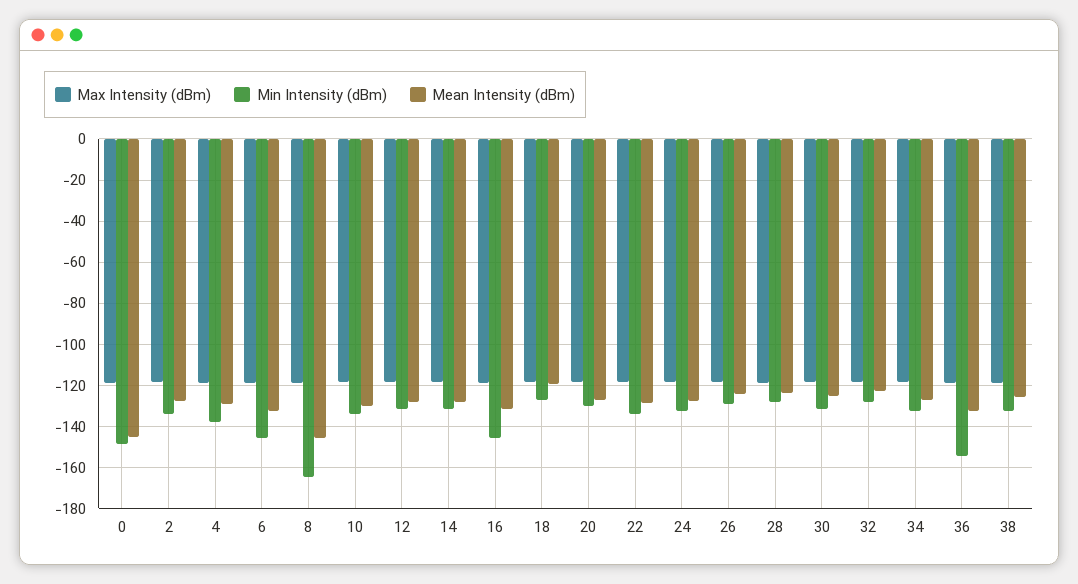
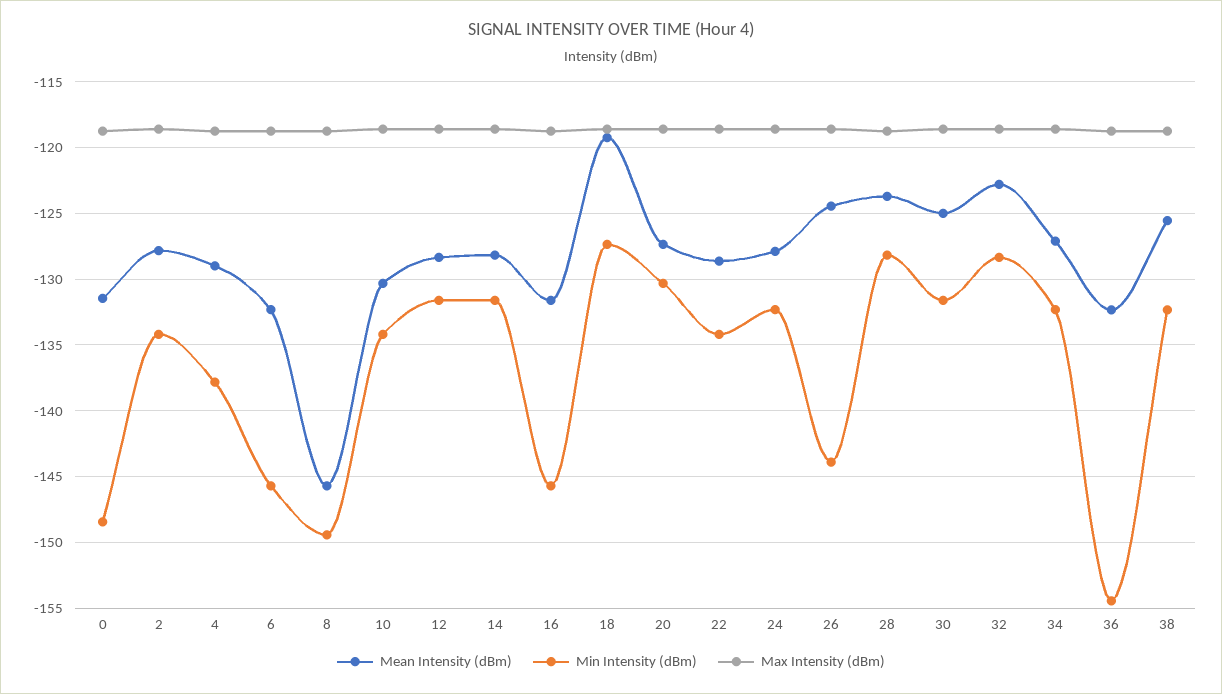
  {
    "Max Intensity (dBm)": {
      "0": -118.5,
      "2": -118.5,
      "4": -118.5,
      "6": -118.5,
      "8": -118.5,
      "10": -118.5,
      "12": -118.5,
      "14": -118.5,
      "16": -118.5,
      "18": -118.5,
      "20": -118.5,
      "22": -118.5,
      "24": -118.5,
      "26": -118.5,
      "28": -118.5,
      "30": -118.5,
      "32": -118.5,
      "34": -118.5,
      "36": -118.5,
      "38": -118.5
    },
    "Min Intensity (dBm)": {
      "0": -148.5,
      "2": -134,
      "4": -138,
      "6": -145.5,
-     "8": -165,
+     "8": -149.5,
      "10": -134,
      "12": -131.5,
      "14": -131.5,
      "16": -145.5,
      "18": -127.5,
      "20": -130.5,
      "22": -134,
      "24": -132.5,
-     "26": -130,
+     "26": -144,
      "28": -128,
      "30": -131.5,
      "32": -128.5,
      "34": -132.5,
      "36": -154.5,
      "38": -132.5
    },
    "Mean Intensity (dBm)": {
-     "0": -145,
+     "0": -131.5,
      "2": -128,
      "4": -129,
      "6": -132.5,
      "8": -145.5,
      "10": -130.5,
      "12": -128.5,
      "14": -128,
      "16": -131.5,
      "18": -119,
      "20": -127.5,
      "22": -128.5,
      "24": -128,
      "26": -124.5,
      "28": -123.5,
      "30": -125,
      "32": -123,
      "34": -127,
      "36": -132.5,
      "38": -125.5
    }
  }

